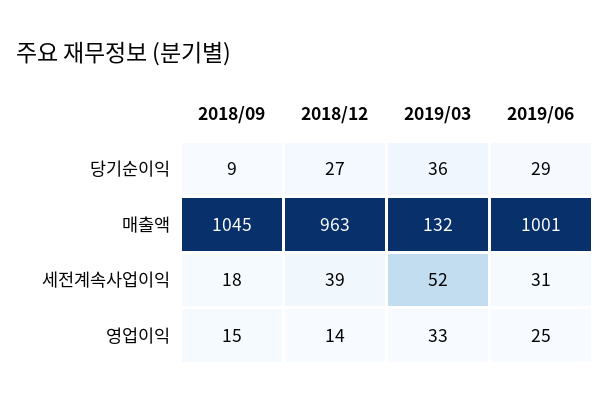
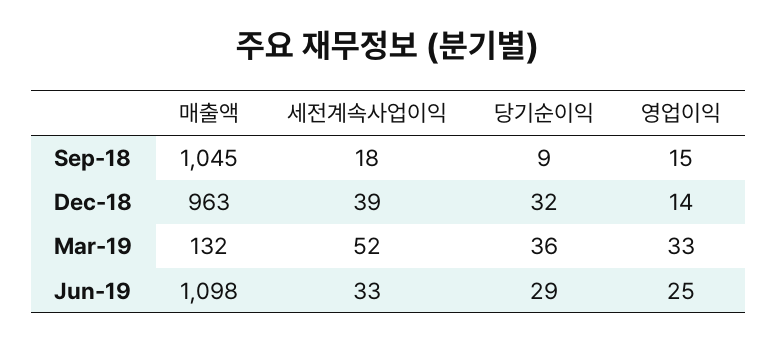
  {
    "2018/09": {
      "당기순이익": 9,
      "매출액": 1045,
      "세전계속사업이익": 18,
      "영업이익": 15
    },
    "2018/12": {
-     "당기순이익": 27,
+     "당기순이익": 32,
      "매출액": 963,
      "세전계속사업이익": 39,
      "영업이익": 14
    },
    "2019/03": {
      "당기순이익": 36,
      "매출액": 132,
      "세전계속사업이익": 52,
      "영업이익": 33
    },
    "2019/06": {
      "당기순이익": 29,
-     "매출액": 1001,
+     "매출액": 1098,
-     "세전계속사업이익": 31,
+     "세전계속사업이익": 33,
      "영업이익": 25
    }
  }

